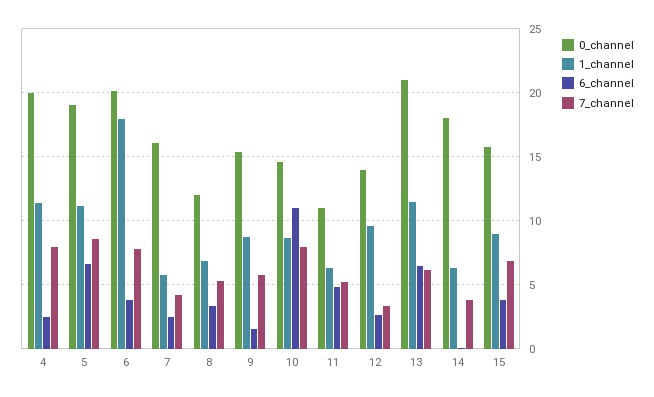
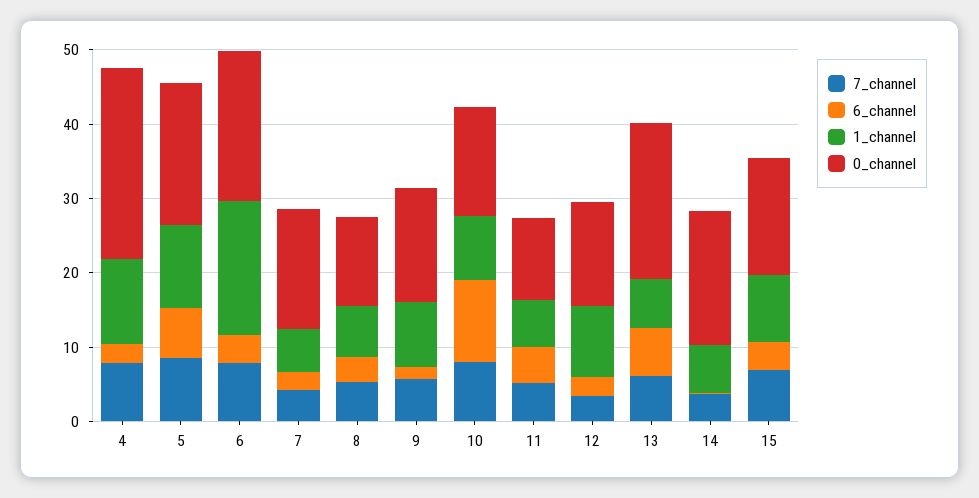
  {
    "0_channel": {
-     "4": 20,
+     "4": 26,
      "5": 19,
      "6": 20,
      "7": 16,
      "8": 12,
      "9": 15.5,
      "10": 14.5,
      "11": 11,
      "12": 14,
      "13": 21,
      "14": 18,
      "15": 16
    },
    "1_channel": {
      "4": 11.5,
      "5": 11,
      "6": 18,
      "7": 6,
      "8": 7,
      "9": 8.5,
      "10": 8.5,
      "11": 6.5,
      "12": 9.5,
-     "13": 11.5,
+     "13": 6,
      "14": 6.5,
      "15": 9
    },
    "6_channel": {
      "4": 2.5,
      "5": 6.5,
      "6": 4,
      "7": 2.5,
      "8": 3.5,
      "9": 1.5,
      "10": 11,
      "11": 5,
      "12": 2.5,
      "13": 6.5,
      "14": 0,
      "15": 4
    },
    "7_channel": {
      "4": 8,
      "5": 8.5,
      "6": 8,
      "7": 4,
      "8": 5.5,
      "9": 6,
      "10": 8,
      "11": 5,
      "12": 3.5,
      "13": 6,
      "14": 4,
      "15": 7
    }
  }

